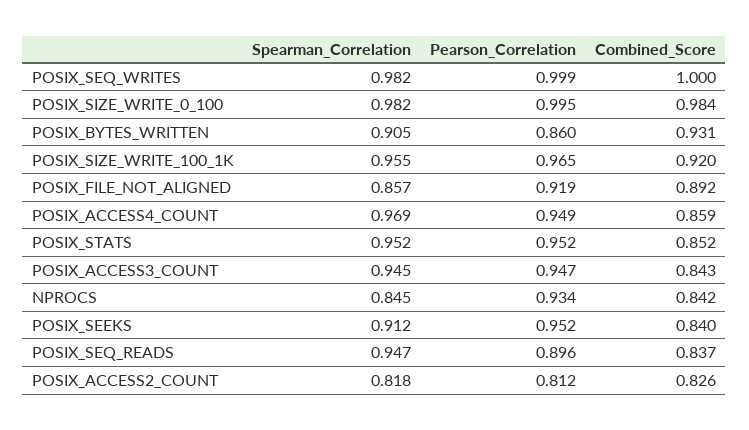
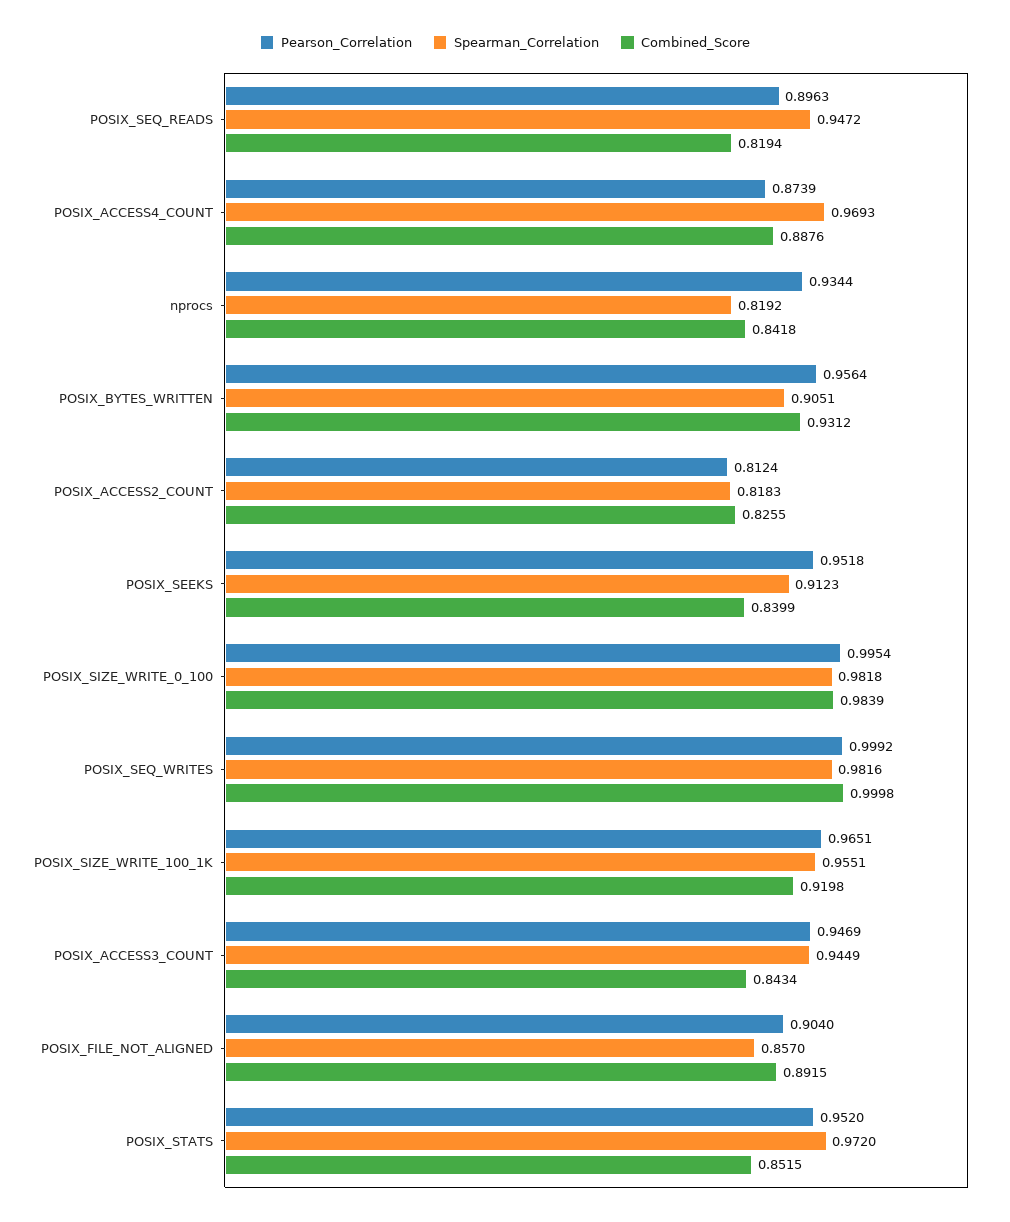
  {
    "Spearman_Correlation": {
      "POSIX_SEQ_WRITES": 0.9816,
      "POSIX_SIZE_WRITE_0_100": 0.9818,
      "POSIX_BYTES_WRITTEN": 0.9051,
      "POSIX_SIZE_WRITE_100_1K": 0.9551,
      "POSIX_FILE_NOT_ALIGNED": 0.857,
      "POSIX_ACCESS4_COUNT": 0.9693,
-     "POSIX_STATS": 0.952,
+     "POSIX_STATS": 0.972,
      "POSIX_ACCESS3_COUNT": 0.9449,
-     "NPROCS": 0.845,
+     "NPROCS": 0.8192,
      "POSIX_SEEKS": 0.9123,
      "POSIX_SEQ_READS": 0.9472,
      "POSIX_ACCESS2_COUNT": 0.8183
    },
    "Pearson_Correlation": {
      "POSIX_SEQ_WRITES": 0.9992,
      "POSIX_SIZE_WRITE_0_100": 0.9954,
-     "POSIX_BYTES_WRITTEN": 0.86,
+     "POSIX_BYTES_WRITTEN": 0.9564,
      "POSIX_SIZE_WRITE_100_1K": 0.9651,
-     "POSIX_FILE_NOT_ALIGNED": 0.919,
+     "POSIX_FILE_NOT_ALIGNED": 0.904,
-     "POSIX_ACCESS4_COUNT": 0.949,
+     "POSIX_ACCESS4_COUNT": 0.8739,
      "POSIX_STATS": 0.952,
      "POSIX_ACCESS3_COUNT": 0.9469,
      "NPROCS": 0.9344,
      "POSIX_SEEKS": 0.9518,
      "POSIX_SEQ_READS": 0.8963,
      "POSIX_ACCESS2_COUNT": 0.8124
    },
    "Combined_Score": {
      "POSIX_SEQ_WRITES": 0.9998,
      "POSIX_SIZE_WRITE_0_100": 0.9839,
      "POSIX_BYTES_WRITTEN": 0.9312,
      "POSIX_SIZE_WRITE_100_1K": 0.9198,
      "POSIX_FILE_NOT_ALIGNED": 0.8915,
-     "POSIX_ACCESS4_COUNT": 0.859,
+     "POSIX_ACCESS4_COUNT": 0.8876,
      "POSIX_STATS": 0.8515,
      "POSIX_ACCESS3_COUNT": 0.8434,
      "NPROCS": 0.8418,
      "POSIX_SEEKS": 0.8399,
-     "POSIX_SEQ_READS": 0.837,
+     "POSIX_SEQ_READS": 0.8194,
      "POSIX_ACCESS2_COUNT": 0.8255
    }
  }

